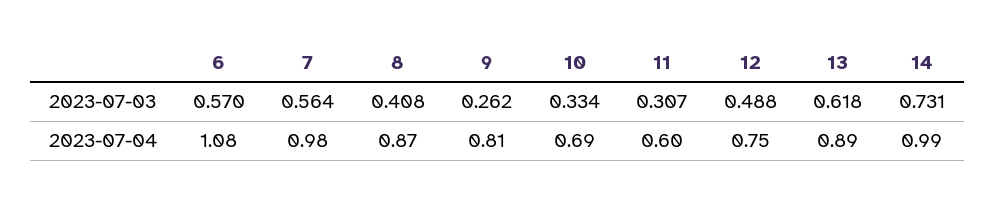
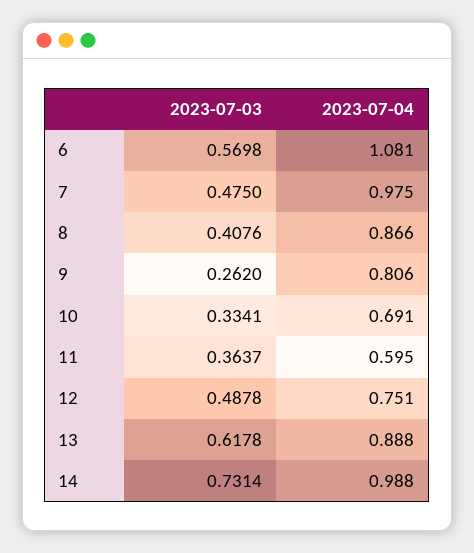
  {
    "6": {
      "2023-07-03": 0.5698,
      "2023-07-04": 1.081
    },
    "7": {
-     "2023-07-03": 0.564,
+     "2023-07-03": 0.475,
      "2023-07-04": 0.975
    },
    "8": {
      "2023-07-03": 0.4076,
      "2023-07-04": 0.866
    },
    "9": {
      "2023-07-03": 0.262,
      "2023-07-04": 0.806
    },
    "10": {
      "2023-07-03": 0.3341,
      "2023-07-04": 0.691
    },
    "11": {
-     "2023-07-03": 0.307,
+     "2023-07-03": 0.3637,
      "2023-07-04": 0.595
    },
    "12": {
      "2023-07-03": 0.4878,
      "2023-07-04": 0.751
    },
    "13": {
      "2023-07-03": 0.6178,
      "2023-07-04": 0.888
    },
    "14": {
      "2023-07-03": 0.7314,
      "2023-07-04": 0.988
    }
  }

